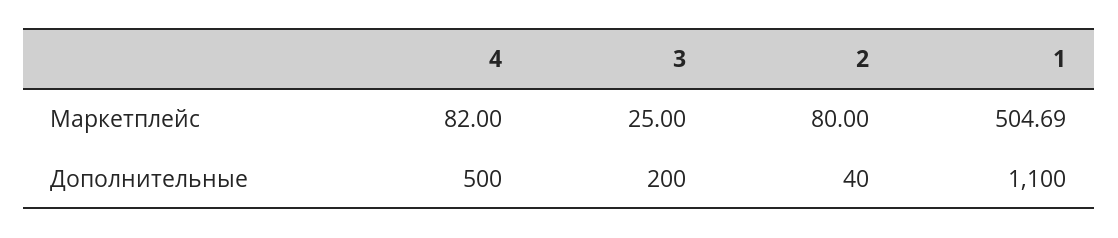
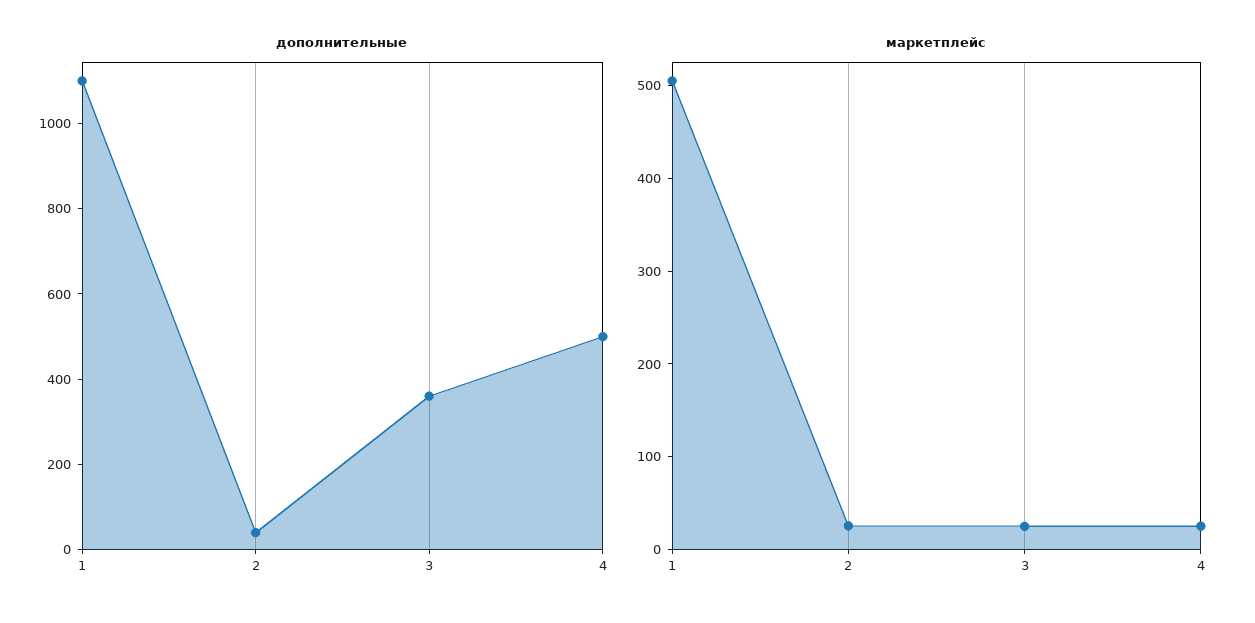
  {
    "Маркетплейс": {
-     "4": 82,
+     "4": 20,
      "3": 25,
-     "2": 80,
+     "2": 20,
      "1": 504.69
    },
    "Дополнительные": {
      "4": 500,
-     "3": 200,
+     "3": 350,
      "2": 40,
      "1": 1100
    }
  }

